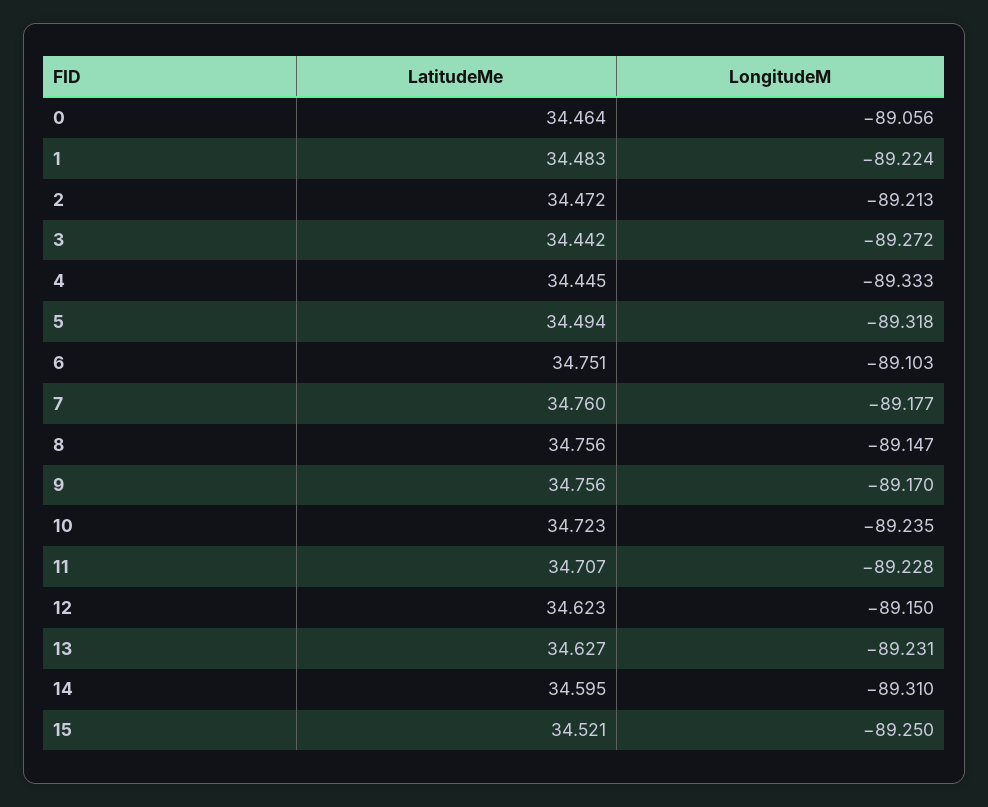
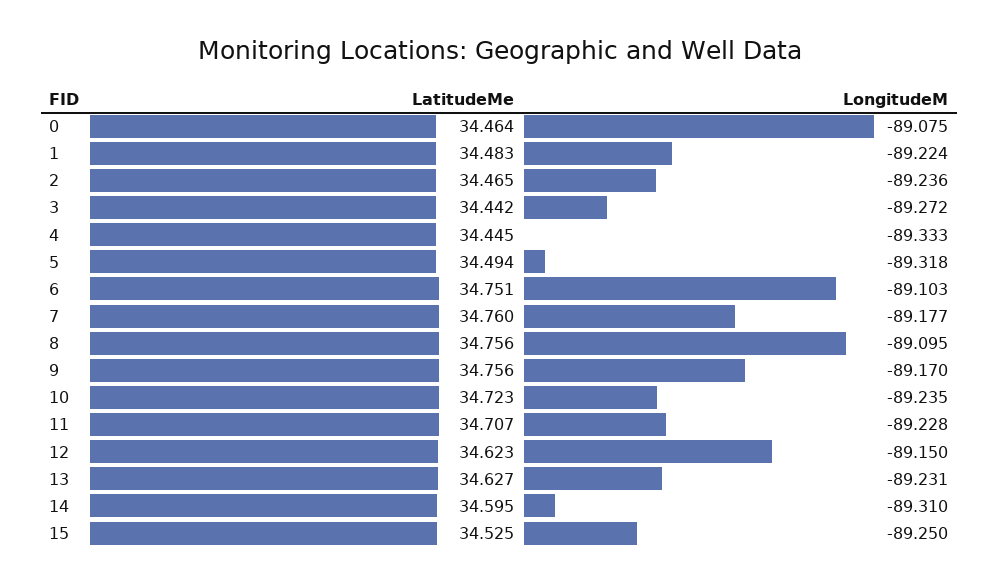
  {
    "LatitudeMe": {
      "0": 34.464,
      "1": 34.483,
-     "2": 34.472,
+     "2": 34.465,
      "3": 34.442,
      "4": 34.445,
      "5": 34.494,
      "6": 34.751,
      "7": 34.76,
      "8": 34.756,
      "9": 34.756,
      "10": 34.723,
      "11": 34.707,
      "12": 34.623,
      "13": 34.627,
      "14": 34.595,
-     "15": 34.521
+     "15": 34.525
    },
    "LongitudeM": {
-     "0": -89.056,
+     "0": -89.075,
      "1": -89.224,
-     "2": -89.213,
+     "2": -89.236,
      "3": -89.272,
      "4": -89.333,
      "5": -89.318,
      "6": -89.103,
      "7": -89.177,
-     "8": -89.147,
+     "8": -89.095,
      "9": -89.17,
      "10": -89.235,
      "11": -89.228,
      "12": -89.15,
      "13": -89.231,
      "14": -89.31,
      "15": -89.25
    }
  }

